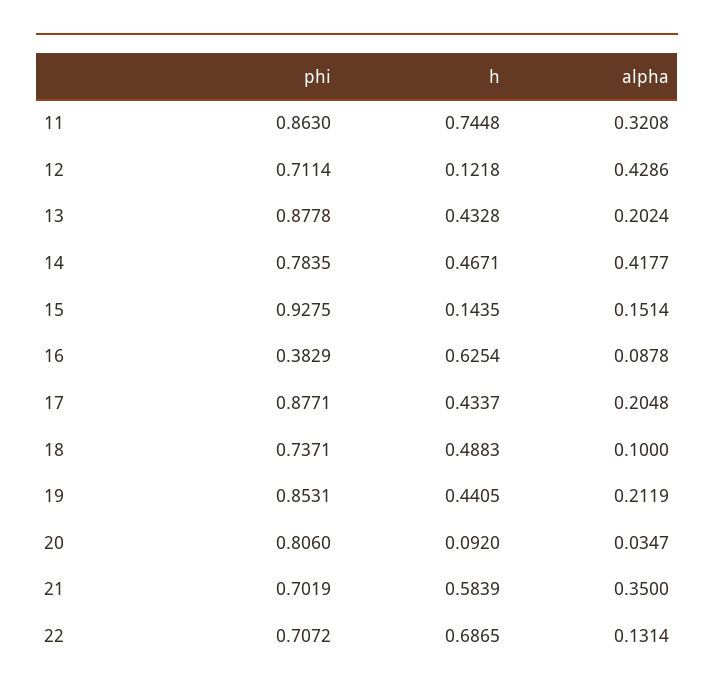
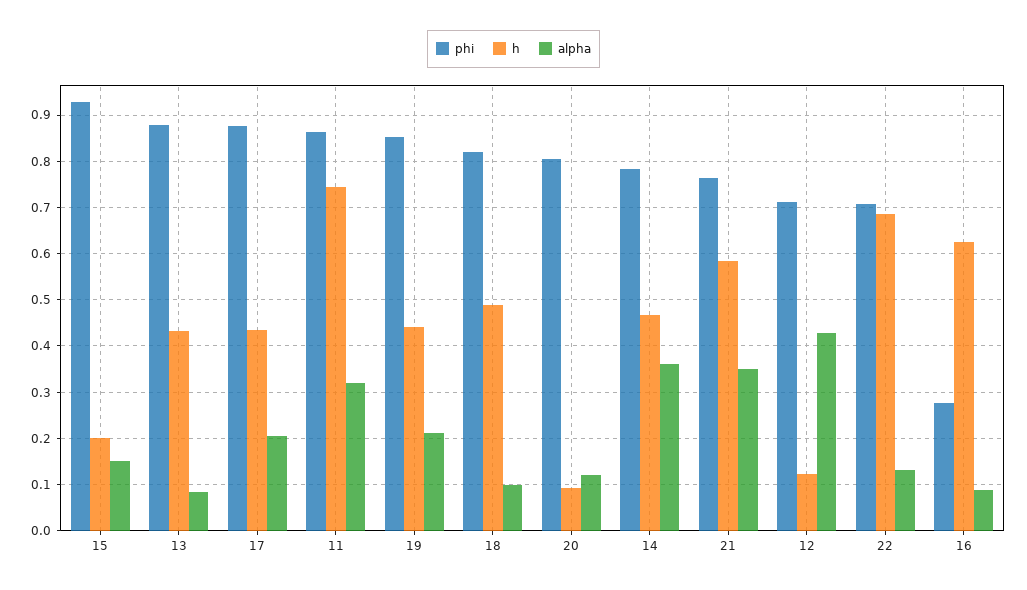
  {
    "phi": {
      "11": 0.863,
      "12": 0.7114,
      "13": 0.8778,
      "14": 0.7835,
      "15": 0.9275,
-     "16": 0.3829,
+     "16": 0.28,
      "17": 0.8771,
-     "18": 0.7371,
+     "18": 0.82,
      "19": 0.8531,
      "20": 0.806,
-     "21": 0.7019,
+     "21": 0.76,
      "22": 0.7072
    },
    "h": {
      "11": 0.7448,
      "12": 0.1218,
      "13": 0.4328,
      "14": 0.4671,
-     "15": 0.1435,
+     "15": 0.2,
      "16": 0.6254,
      "17": 0.4337,
      "18": 0.4883,
      "19": 0.4405,
      "20": 0.092,
      "21": 0.5839,
      "22": 0.6865
    },
    "alpha": {
      "11": 0.3208,
      "12": 0.4286,
-     "13": 0.2024,
+     "13": 0.08,
-     "14": 0.4177,
+     "14": 0.36,
      "15": 0.1514,
      "16": 0.0878,
      "17": 0.2048,
      "18": 0.1,
      "19": 0.2119,
-     "20": 0.0347,
+     "20": 0.12,
      "21": 0.35,
      "22": 0.1314
    }
  }

